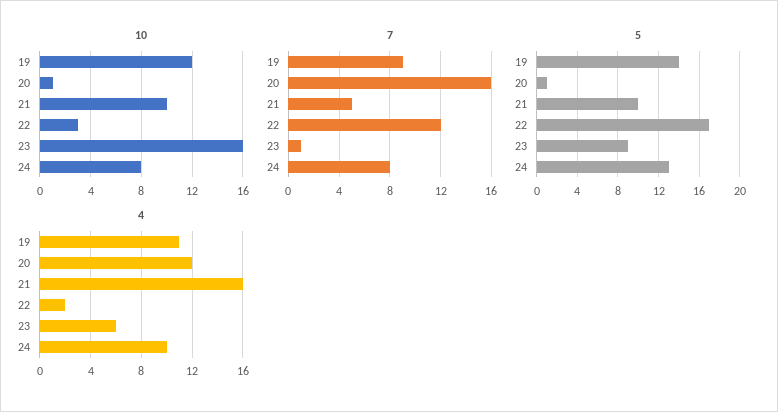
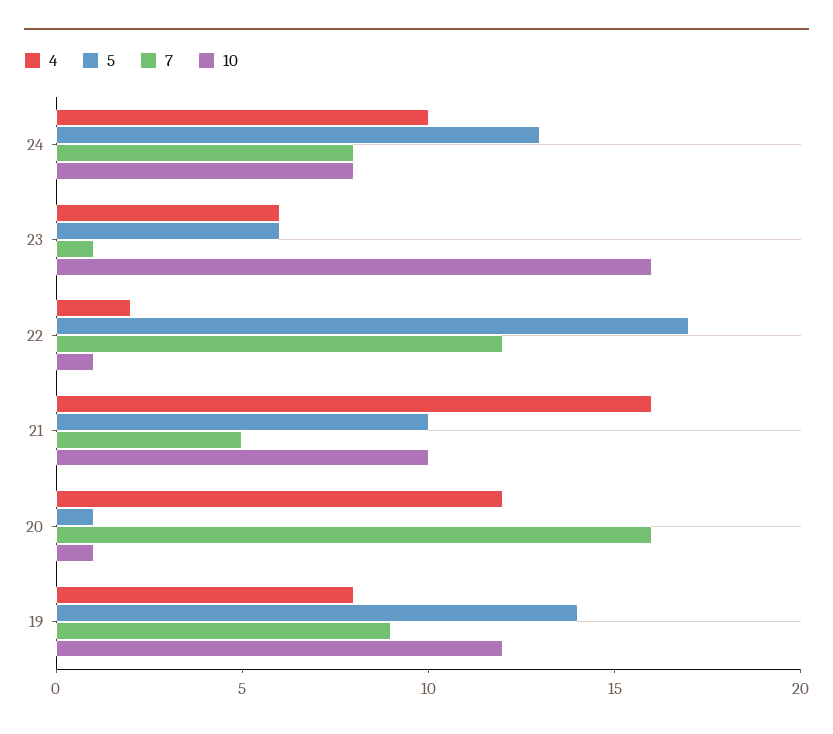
  {
    "10": {
      "19": 12,
      "20": 1,
      "21": 10,
-     "22": 3,
+     "22": 1,
      "23": 16,
      "24": 8
    },
    "7": {
      "19": 9,
      "20": 16,
      "21": 5,
      "22": 12,
      "23": 1,
      "24": 8
    },
    "5": {
      "19": 14,
      "20": 1,
      "21": 10,
      "22": 17,
-     "23": 9,
+     "23": 6,
      "24": 13
    },
    "4": {
-     "19": 11,
+     "19": 8,
      "20": 12,
      "21": 16,
      "22": 2,
      "23": 6,
      "24": 10
    }
  }

